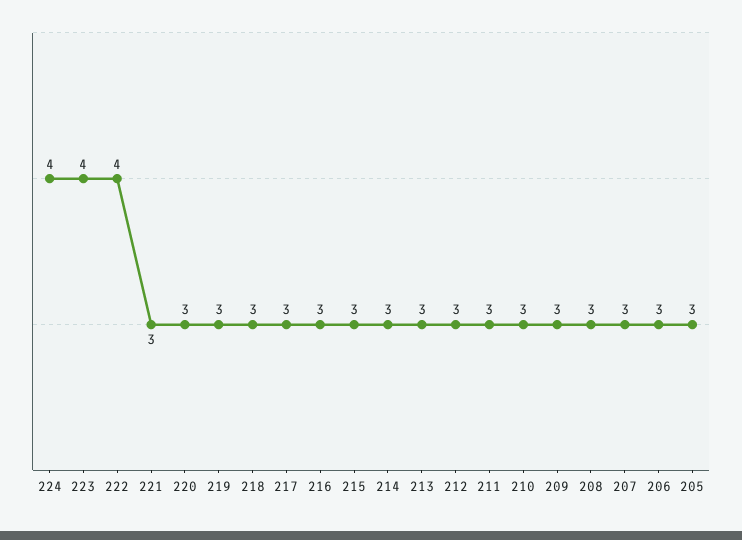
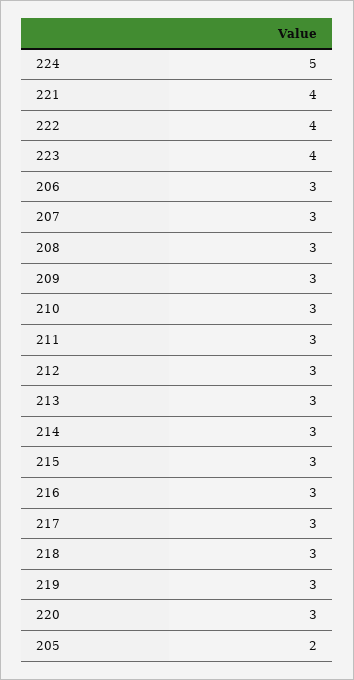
  {
-   "224": 4,
+   "224": 5,
    "223": 4,
    "222": 4,
-   "221": 3,
+   "221": 4,
    "220": 3,
    "219": 3,
    "218": 3,
    "217": 3,
    "216": 3,
    "215": 3,
    "214": 3,
    "213": 3,
    "212": 3,
    "211": 3,
    "210": 3,
    "209": 3,
    "208": 3,
    "207": 3,
    "206": 3,
-   "205": 3
+   "205": 2
  }

